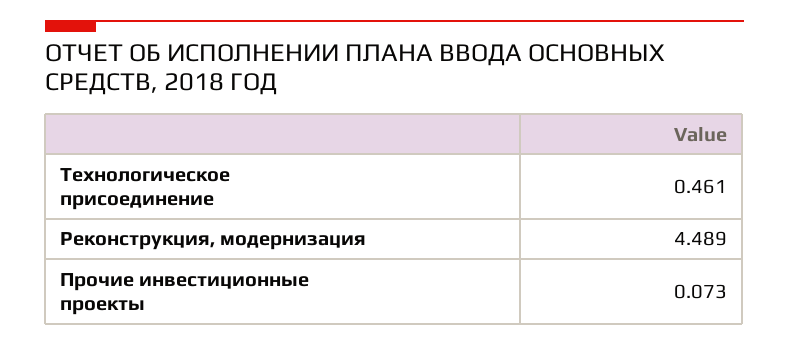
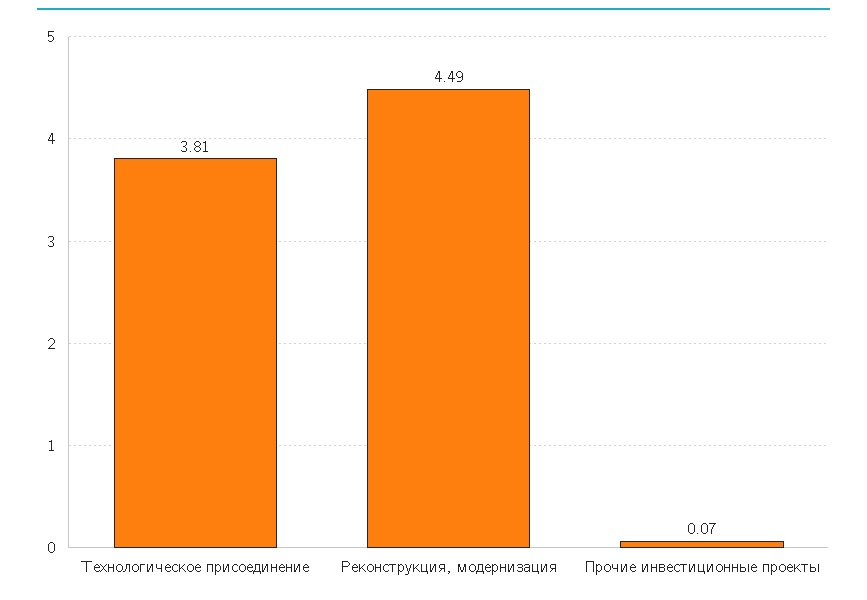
  {
-   "Технологическое присоединение": 0.461,
+   "Технологическое присоединение": 3.81,
    "Реконструкция, модернизация": 4.489,
    "Прочие инвестиционные проекты": 0.073
  }

